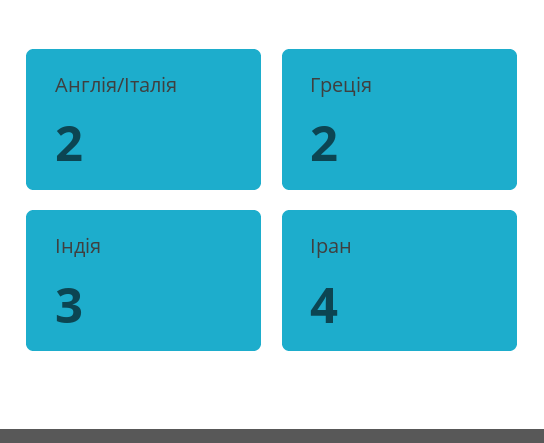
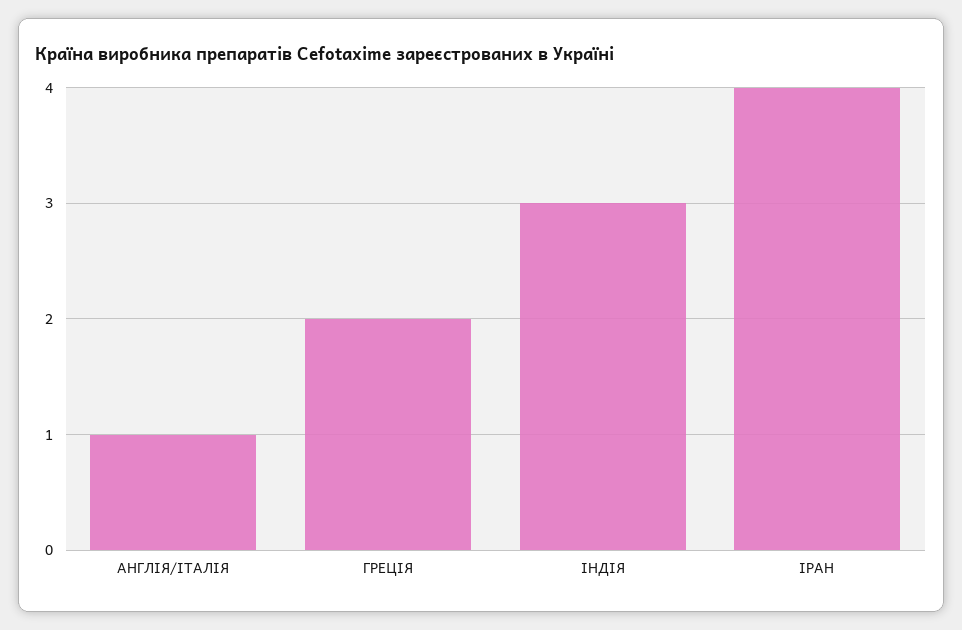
  {
-   "Англія/Італія": 2,
+   "Англія/Італія": 1,
    "Греція": 2,
    "Індія": 3,
    "Іран": 4
  }

